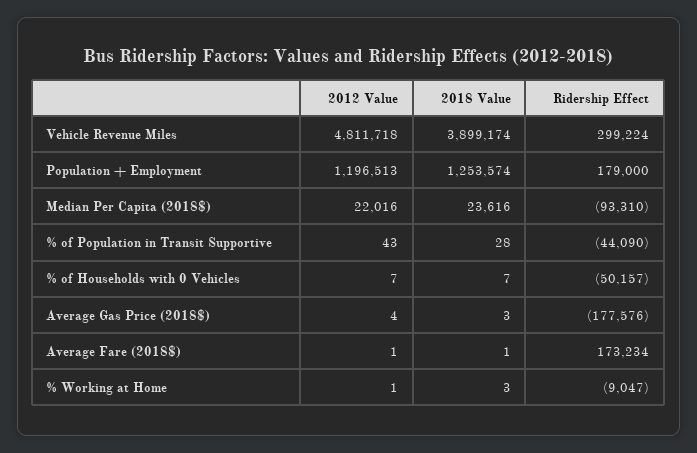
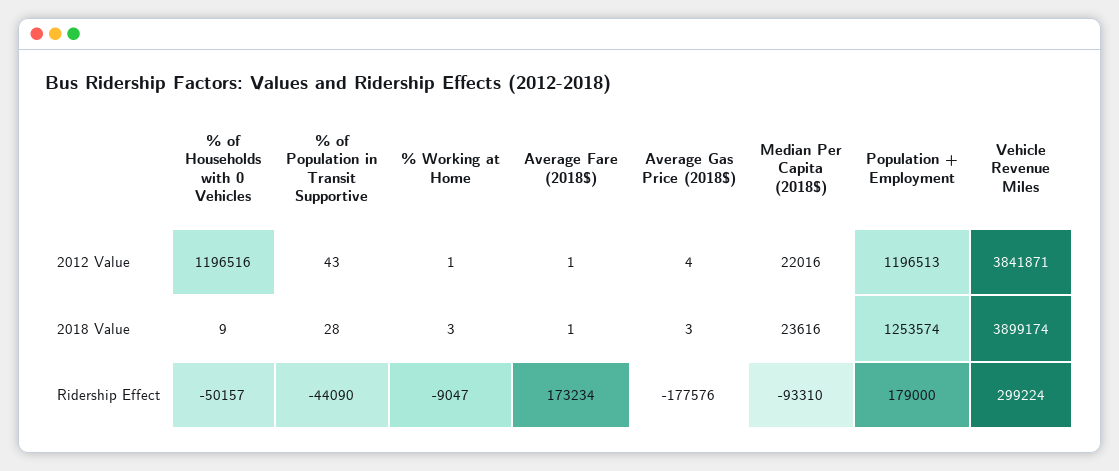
  {
    "2012 Value": {
-     "Vehicle Revenue Miles": 4811718,
+     "Vehicle Revenue Miles": 3841871,
      "Population + Employment": 1196513,
      "Median Per Capita (2018$)": 22016,
      "% of Population in Transit Supportive": 43,
-     "% of Households with 0 Vehicles": 7,
+     "% of Households with 0 Vehicles": 1196516,
      "Average Gas Price (2018$)": 4,
      "Average Fare (2018$)": 1,
      "% Working at Home": 1
    },
    "2018 Value": {
      "Vehicle Revenue Miles": 3899174,
      "Population + Employment": 1253574,
      "Median Per Capita (2018$)": 23616,
      "% of Population in Transit Supportive": 28,
-     "% of Households with 0 Vehicles": 7,
+     "% of Households with 0 Vehicles": 9,
      "Average Gas Price (2018$)": 3,
      "Average Fare (2018$)": 1,
      "% Working at Home": 3
    },
    "Ridership Effect": {
      "Vehicle Revenue Miles": 299224,
      "Population + Employment": 179000,
      "Median Per Capita (2018$)": -93310,
      "% of Population in Transit Supportive": -44090,
      "% of Households with 0 Vehicles": -50157,
      "Average Gas Price (2018$)": -177576,
      "Average Fare (2018$)": 173234,
      "% Working at Home": -9047
    }
  }

